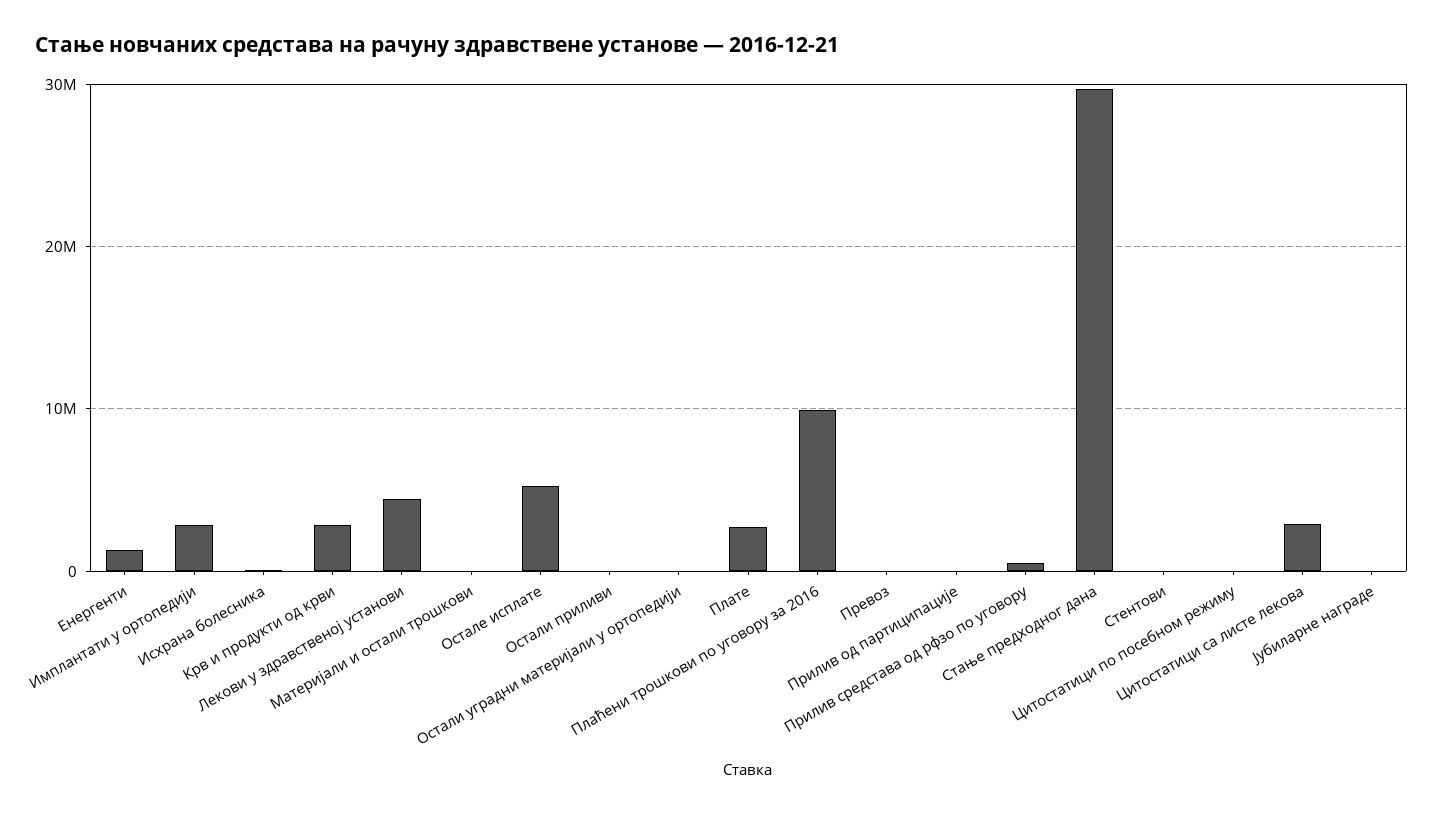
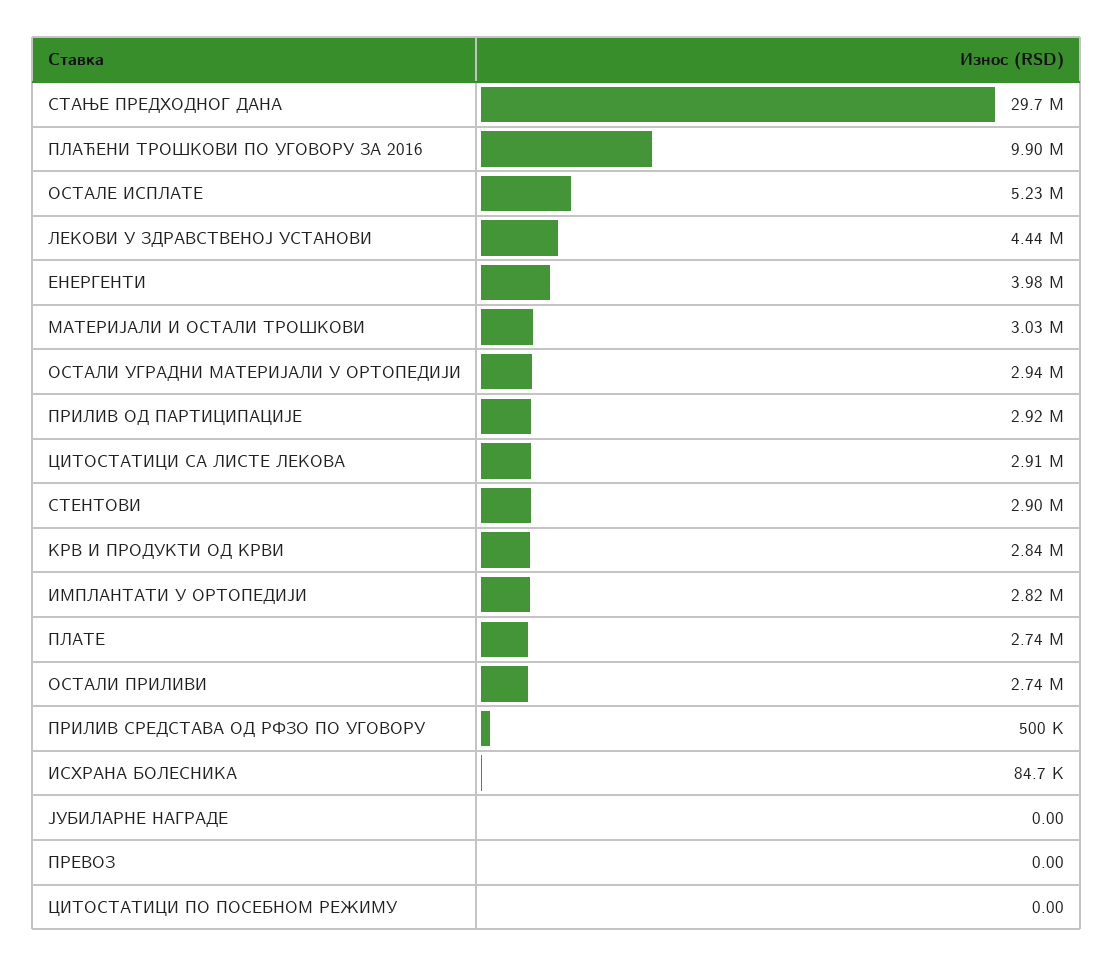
  {
-   "Енергенти": 1000000,
+   "Енергенти": 3980000,
    "Имплантати у ортопедији": 2820000,
    "Исхрана болесника": 84700,
    "Крв и продукти од крви": 2840000,
    "Лекови у здравственој установи": 4440000,
-   "Материјали и остали трошкови": 0,
+   "Материјали и остали трошкови": 3030000,
    "Остале исплате": 5230000,
-   "Остали приливи": 0,
+   "Остали приливи": 2740000,
-   "Остали уградни материјали у ортопедији": 0,
+   "Остали уградни материјали у ортопедији": 2940000,
    "Плате": 2740000,
    "Плаћени трошкови по уговору за 2016": 9900000,
    "Превоз": 0,
-   "Прилив од партиципације": 0,
+   "Прилив од партиципације": 2920000,
    "Прилив средстава од рфзо по уговору": 500000,
    "Стање предходног дана": 29700000,
-   "Стентови": 0,
+   "Стентови": 2900000,
    "Цитостатици по посебном режиму": 0,
    "Цитостатици са листе лекова": 2910000,
    "Јубиларне награде": 0
  }

